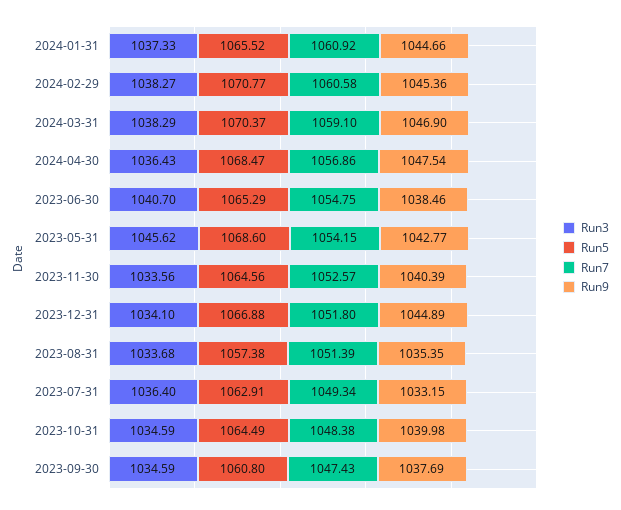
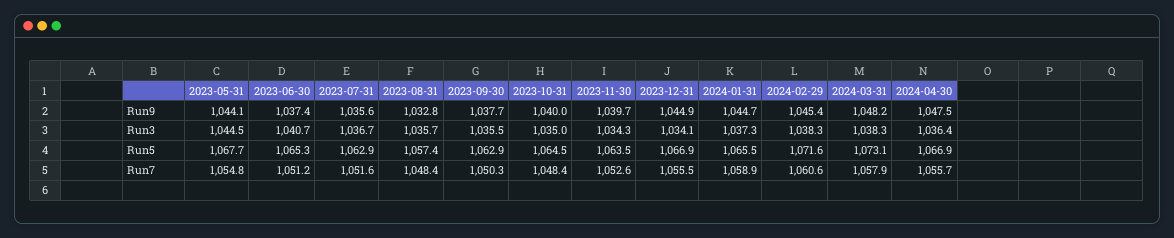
  {
    "Run3": {
      "2024-01-31": 1037.33,
      "2024-02-29": 1038.27,
      "2024-03-31": 1038.29,
      "2024-04-30": 1036.43,
      "2023-06-30": 1040.7,
-     "2023-05-31": 1045.62,
+     "2023-05-31": 1044.5,
-     "2023-11-30": 1033.56,
+     "2023-11-30": 1034.3,
      "2023-12-31": 1034.1,
-     "2023-08-31": 1033.68,
+     "2023-08-31": 1035.7,
-     "2023-07-31": 1036.4,
+     "2023-07-31": 1036.7,
-     "2023-10-31": 1034.59,
+     "2023-10-31": 1035,
-     "2023-09-30": 1034.59
+     "2023-09-30": 1035.5
    },
    "Run5": {
      "2024-01-31": 1065.52,
-     "2024-02-29": 1070.77,
+     "2024-02-29": 1071.6,
-     "2024-03-31": 1070.37,
+     "2024-03-31": 1073.1,
-     "2024-04-30": 1068.47,
+     "2024-04-30": 1066.9,
      "2023-06-30": 1065.29,
-     "2023-05-31": 1068.6,
+     "2023-05-31": 1067.7,
-     "2023-11-30": 1064.56,
+     "2023-11-30": 1063.5,
      "2023-12-31": 1066.88,
      "2023-08-31": 1057.38,
      "2023-07-31": 1062.91,
      "2023-10-31": 1064.49,
-     "2023-09-30": 1060.8
+     "2023-09-30": 1062.9
    },
    "Run7": {
-     "2024-01-31": 1060.92,
+     "2024-01-31": 1058.9,
      "2024-02-29": 1060.58,
-     "2024-03-31": 1059.1,
+     "2024-03-31": 1057.9,
-     "2024-04-30": 1056.86,
+     "2024-04-30": 1055.7,
-     "2023-06-30": 1054.75,
+     "2023-06-30": 1051.2,
-     "2023-05-31": 1054.15,
+     "2023-05-31": 1054.8,
      "2023-11-30": 1052.57,
-     "2023-12-31": 1051.8,
+     "2023-12-31": 1055.5,
-     "2023-08-31": 1051.39,
+     "2023-08-31": 1048.4,
-     "2023-07-31": 1049.34,
+     "2023-07-31": 1051.6,
      "2023-10-31": 1048.38,
-     "2023-09-30": 1047.43
+     "2023-09-30": 1050.3
    },
    "Run9": {
      "2024-01-31": 1044.66,
      "2024-02-29": 1045.36,
-     "2024-03-31": 1046.9,
+     "2024-03-31": 1048.2,
      "2024-04-30": 1047.54,
-     "2023-06-30": 1038.46,
+     "2023-06-30": 1037.4,
-     "2023-05-31": 1042.77,
+     "2023-05-31": 1044.1,
-     "2023-11-30": 1040.39,
+     "2023-11-30": 1039.7,
      "2023-12-31": 1044.89,
-     "2023-08-31": 1035.35,
+     "2023-08-31": 1032.8,
-     "2023-07-31": 1033.15,
+     "2023-07-31": 1035.6,
      "2023-10-31": 1039.98,
      "2023-09-30": 1037.69
    }
  }

